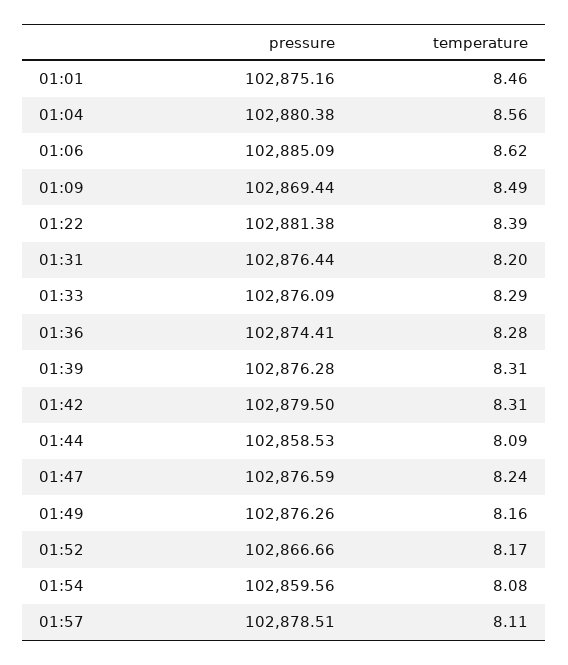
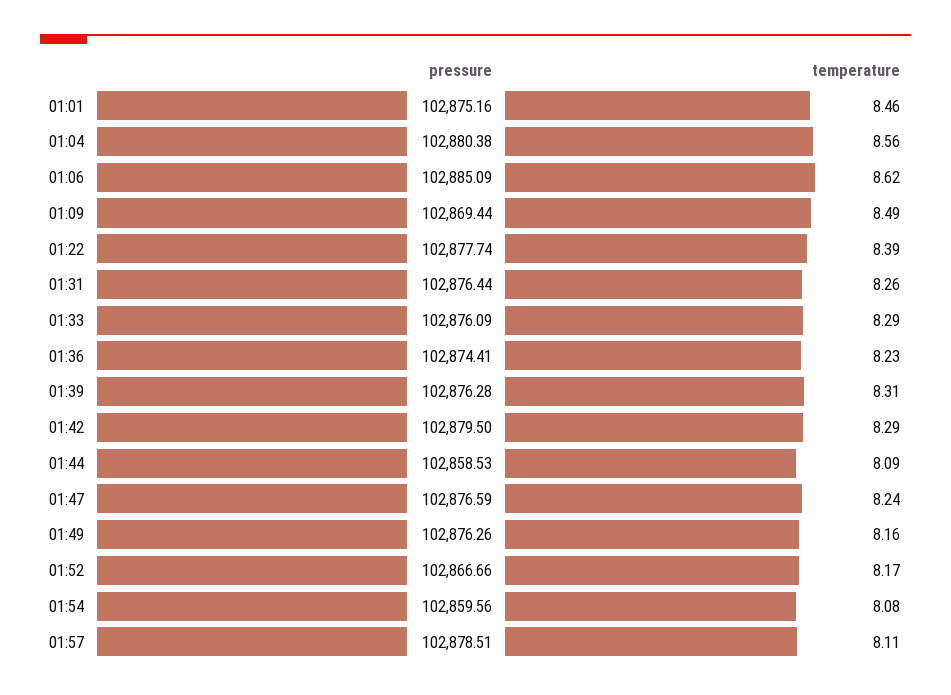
  {
    "pressure": {
      "01:01": 102875.16,
      "01:04": 102880.38,
      "01:06": 102885.09,
      "01:09": 102869.44,
-     "01:22": 102881.38,
+     "01:22": 102877.74,
      "01:31": 102876.44,
      "01:33": 102876.09,
      "01:36": 102874.41,
      "01:39": 102876.28,
      "01:42": 102879.5,
      "01:44": 102858.53,
      "01:47": 102876.59,
      "01:49": 102876.26,
      "01:52": 102866.66,
      "01:54": 102859.56,
      "01:57": 102878.51
    },
    "temperature": {
      "01:01": 8.46,
      "01:04": 8.56,
      "01:06": 8.62,
      "01:09": 8.49,
      "01:22": 8.39,
-     "01:31": 8.2,
+     "01:31": 8.26,
      "01:33": 8.29,
-     "01:36": 8.28,
+     "01:36": 8.23,
      "01:39": 8.31,
-     "01:42": 8.31,
+     "01:42": 8.29,
      "01:44": 8.09,
      "01:47": 8.24,
      "01:49": 8.16,
      "01:52": 8.17,
      "01:54": 8.08,
      "01:57": 8.11
    }
  }

